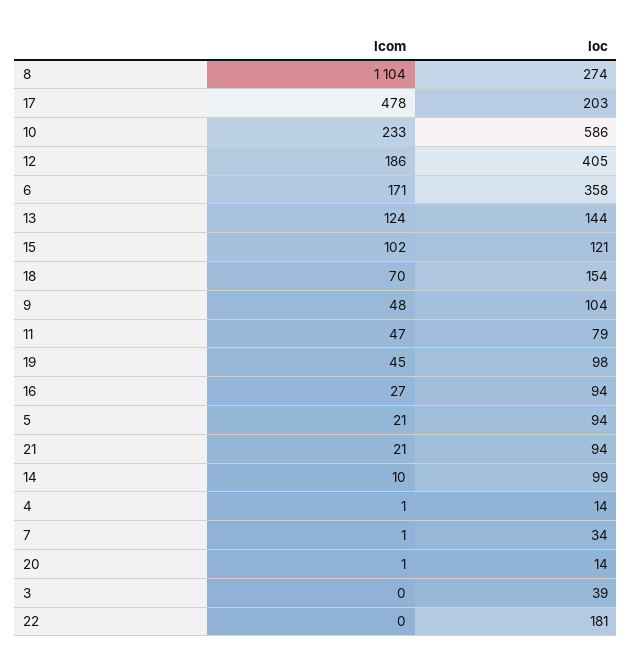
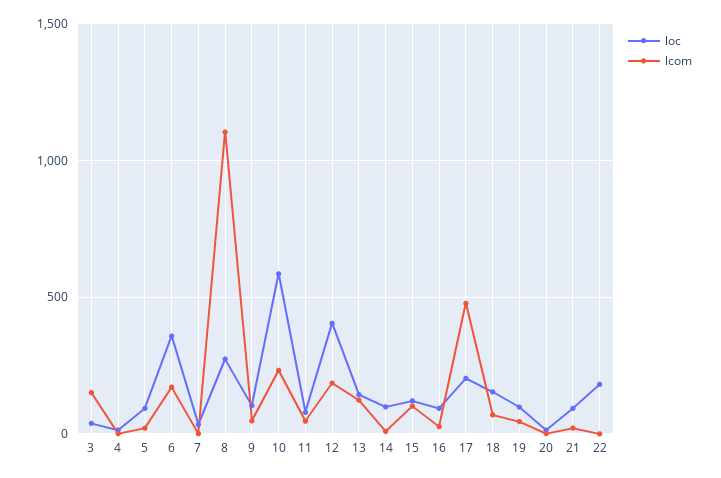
  {
    "lcom": {
      "8": 1104,
      "17": 478,
      "10": 233,
      "12": 186,
      "6": 171,
      "13": 124,
      "15": 102,
      "18": 70,
      "9": 48,
      "11": 47,
      "19": 45,
      "16": 27,
      "5": 21,
      "21": 21,
      "14": 10,
      "4": 1,
      "7": 1,
      "20": 1,
-     "3": 0,
+     "3": 150,
      "22": 0
    },
    "loc": {
      "8": 274,
      "17": 203,
      "10": 586,
      "12": 405,
      "6": 358,
      "13": 144,
      "15": 121,
      "18": 154,
      "9": 104,
      "11": 79,
      "19": 98,
      "16": 94,
      "5": 94,
      "21": 94,
      "14": 99,
      "4": 14,
      "7": 34,
      "20": 14,
      "3": 39,
      "22": 181
    }
  }

